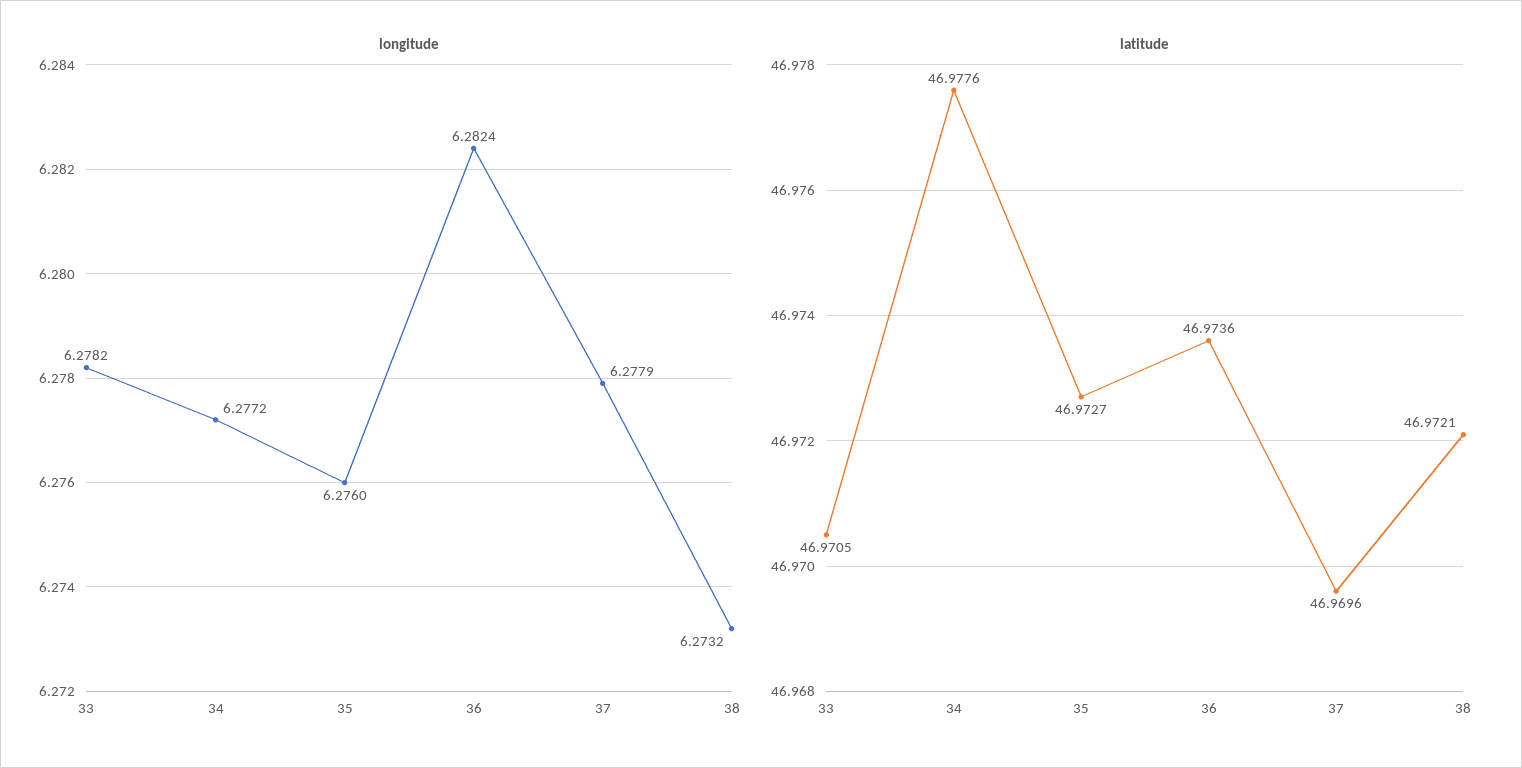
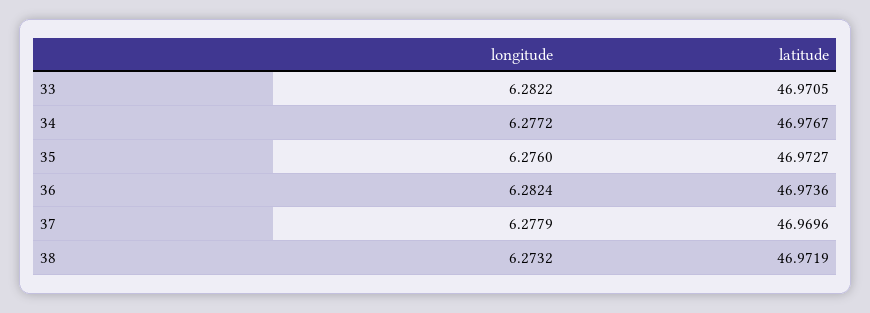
  {
    "longitude": {
-     "33": 6.2782,
+     "33": 6.2822,
      "34": 6.2772,
      "35": 6.276,
      "36": 6.2824,
      "37": 6.2779,
      "38": 6.2732
    },
    "latitude": {
      "33": 46.9705,
-     "34": 46.9776,
+     "34": 46.9767,
      "35": 46.9727,
      "36": 46.9736,
      "37": 46.9696,
-     "38": 46.9721
+     "38": 46.9719
    }
  }

